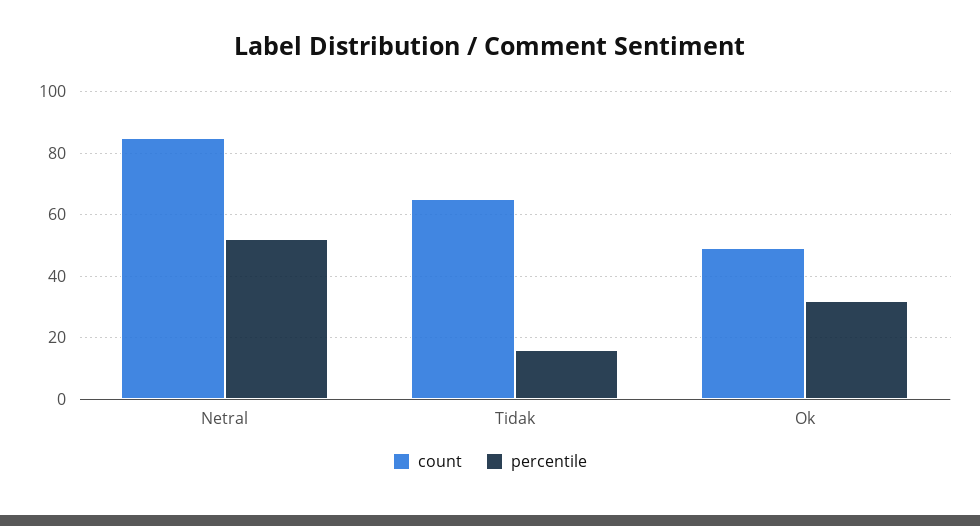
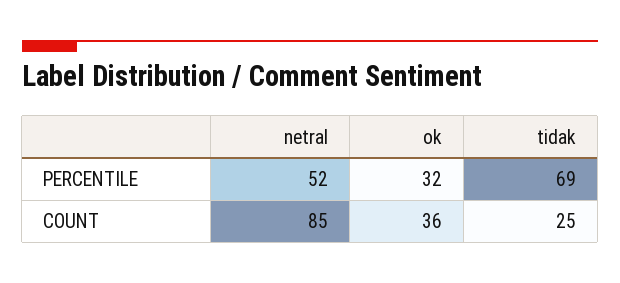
  {
    "count": {
      "Netral": 85,
-     "Tidak": 65,
+     "Tidak": 25,
-     "Ok": 50
+     "Ok": 36
    },
    "percentile": {
      "Netral": 52,
-     "Tidak": 15,
+     "Tidak": 69,
      "Ok": 32
    }
  }

